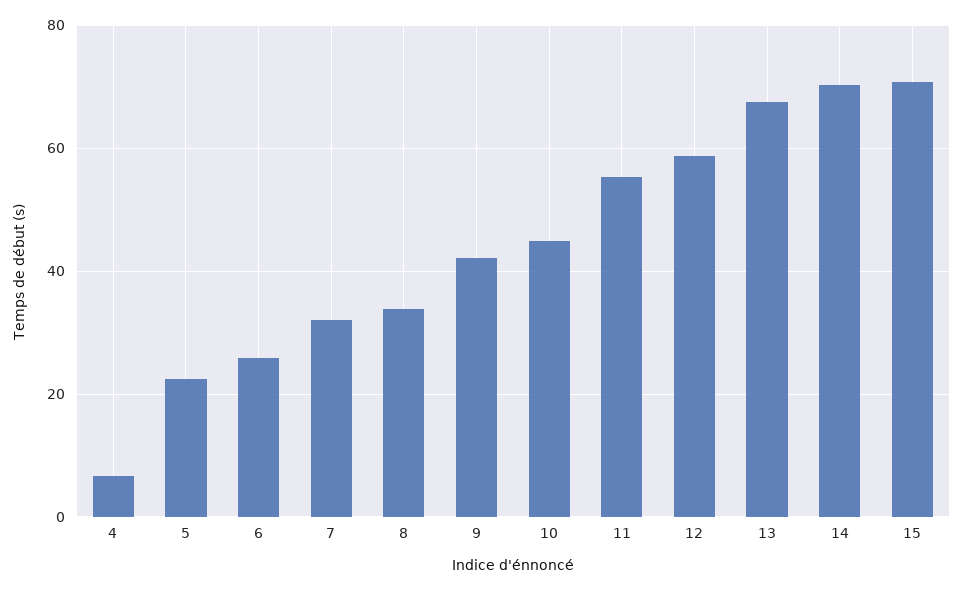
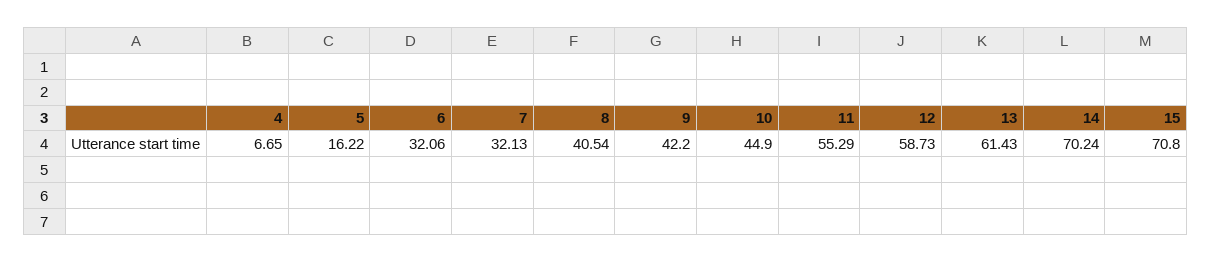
  {
    "4": 6.65,
-   "5": 22,
+   "5": 16.22,
-   "6": 26,
+   "6": 32.06,
    "7": 32.13,
-   "8": 34,
+   "8": 40.54,
    "9": 42.2,
    "10": 44.9,
    "11": 55.29,
    "12": 58.73,
-   "13": 68,
+   "13": 61.43,
    "14": 70.24,
    "15": 70.8
  }

